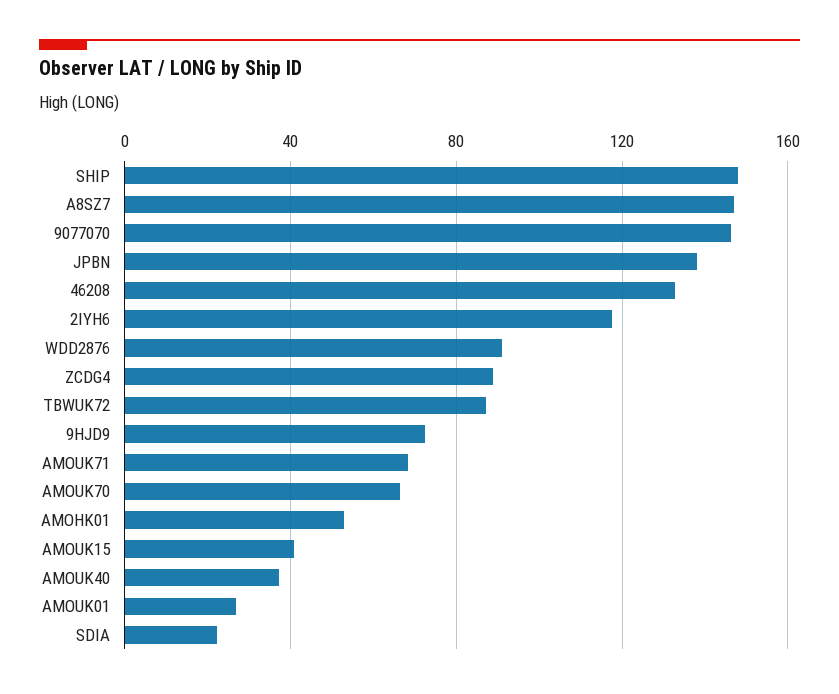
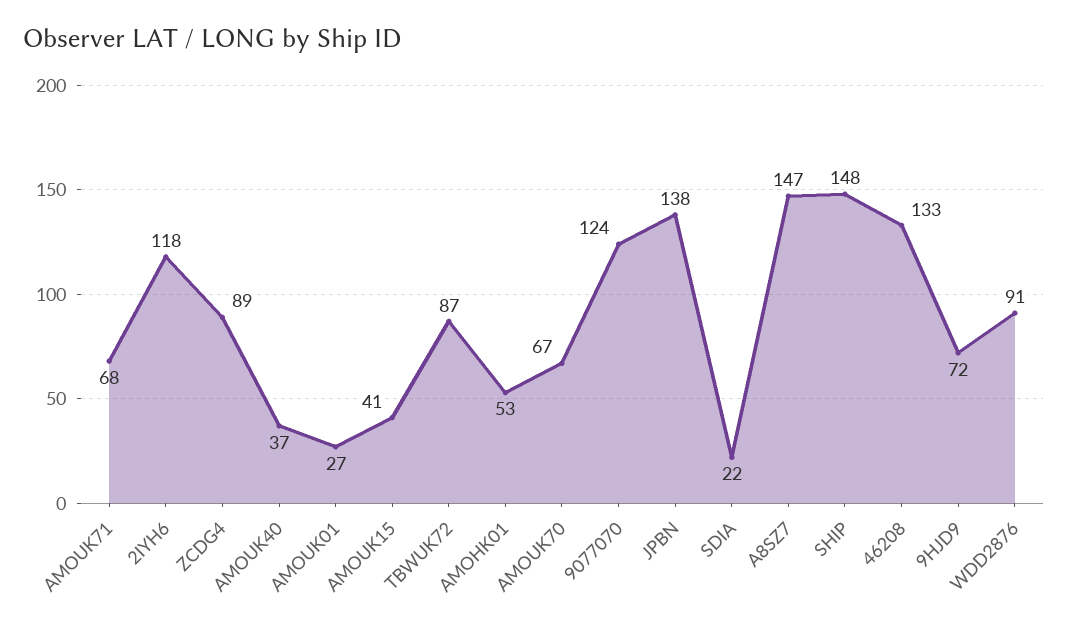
  {
    "SHIP": 148,
    "A8SZ7": 147,
-   "9077070": 145,
+   "9077070": 124,
    "JPBN": 138,
    "46208": 133,
    "2IYH6": 118,
    "WDD2876": 91,
    "ZCDG4": 89,
    "TBWUK72": 87,
    "9HJD9": 72,
    "AMOUK71": 68,
    "AMOUK70": 67,
    "AMOHK01": 53,
    "AMOUK15": 41,
    "AMOUK40": 37,
    "AMOUK01": 27,
    "SDIA": 22
  }

